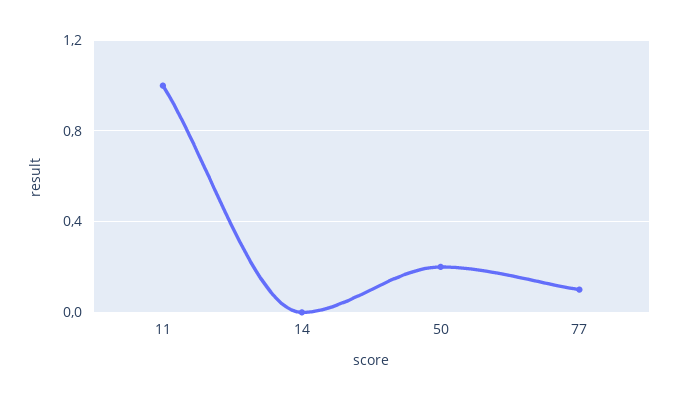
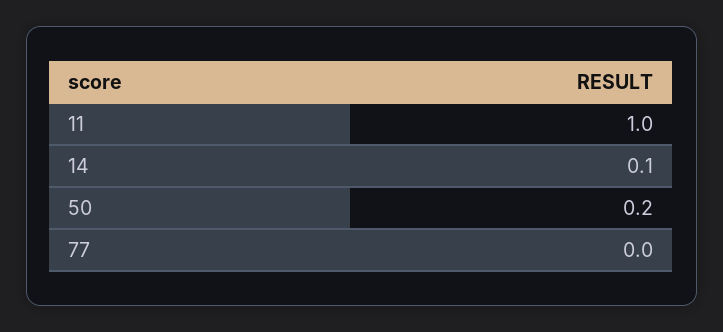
  {
    "11": 1,
-   "14": 0,
+   "14": 0.1,
    "50": 0.2,
-   "77": 0.1
+   "77": 0
  }

